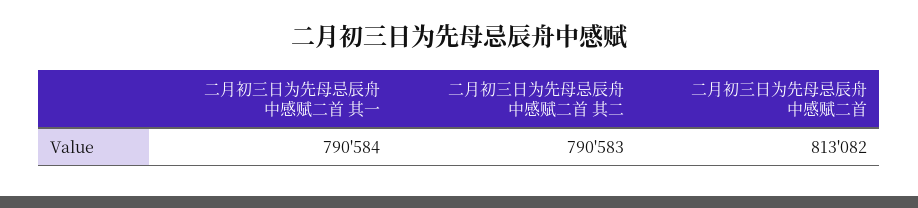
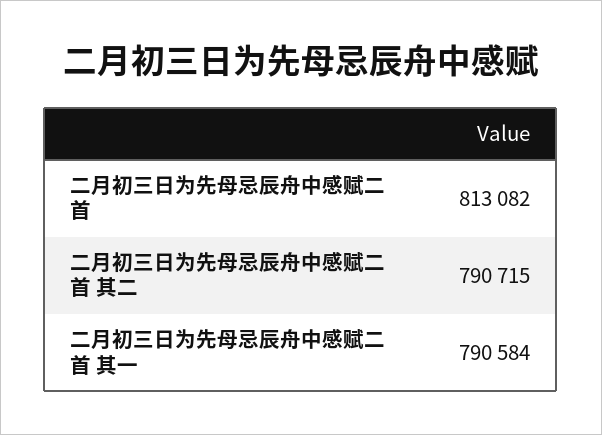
  {
    "二月初三日为先母忌辰舟中感赋二首 其一": 790584,
-   "二月初三日为先母忌辰舟中感赋二首 其二": 790583,
+   "二月初三日为先母忌辰舟中感赋二首 其二": 790715,
    "二月初三日为先母忌辰舟中感赋二首": 813082
  }

